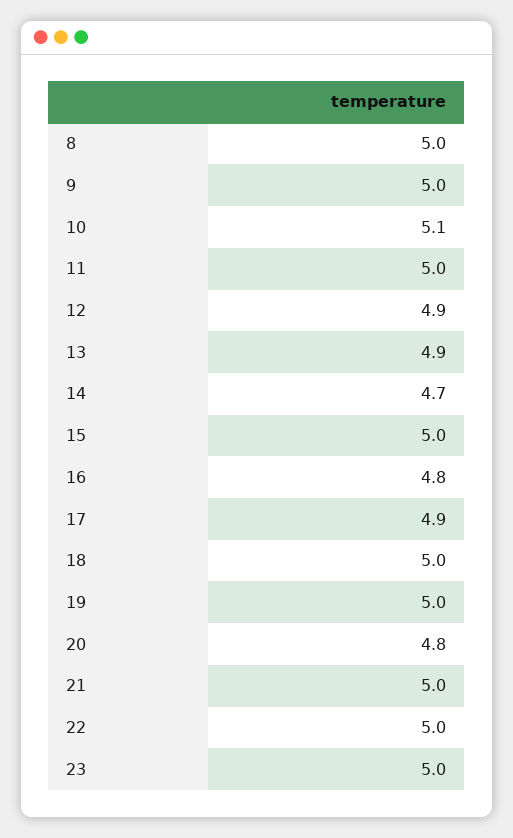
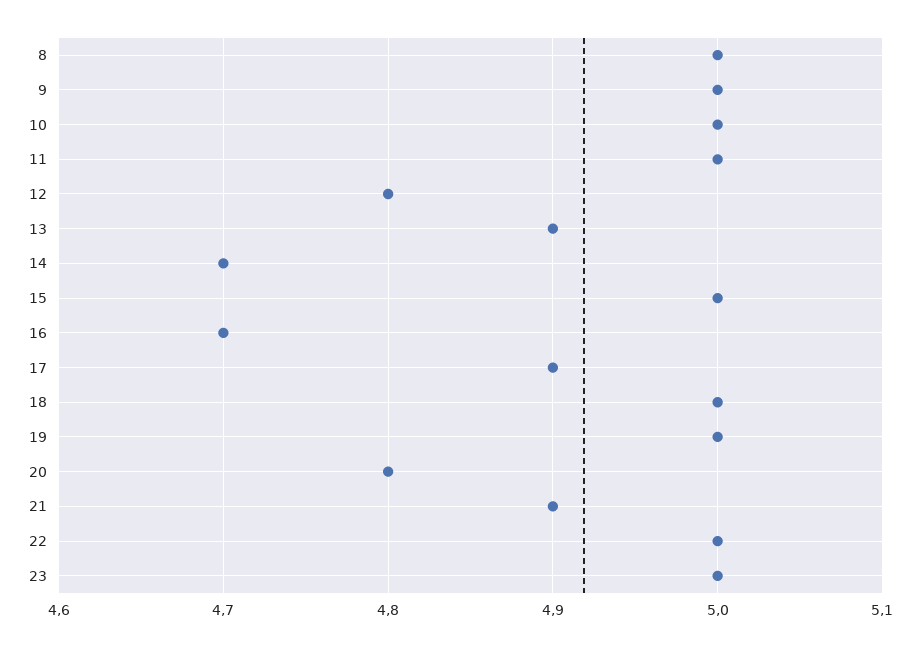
  {
    "8": 5,
    "9": 5,
-   "10": 5.1,
+   "10": 5,
    "11": 5,
-   "12": 4.9,
+   "12": 4.8,
    "13": 4.9,
    "14": 4.7,
    "15": 5,
-   "16": 4.8,
+   "16": 4.7,
    "17": 4.9,
    "18": 5,
    "19": 5,
    "20": 4.8,
-   "21": 5,
+   "21": 4.9,
    "22": 5,
    "23": 5
  }

